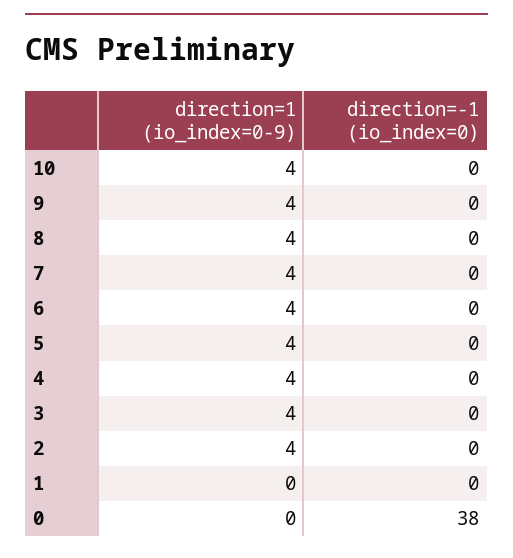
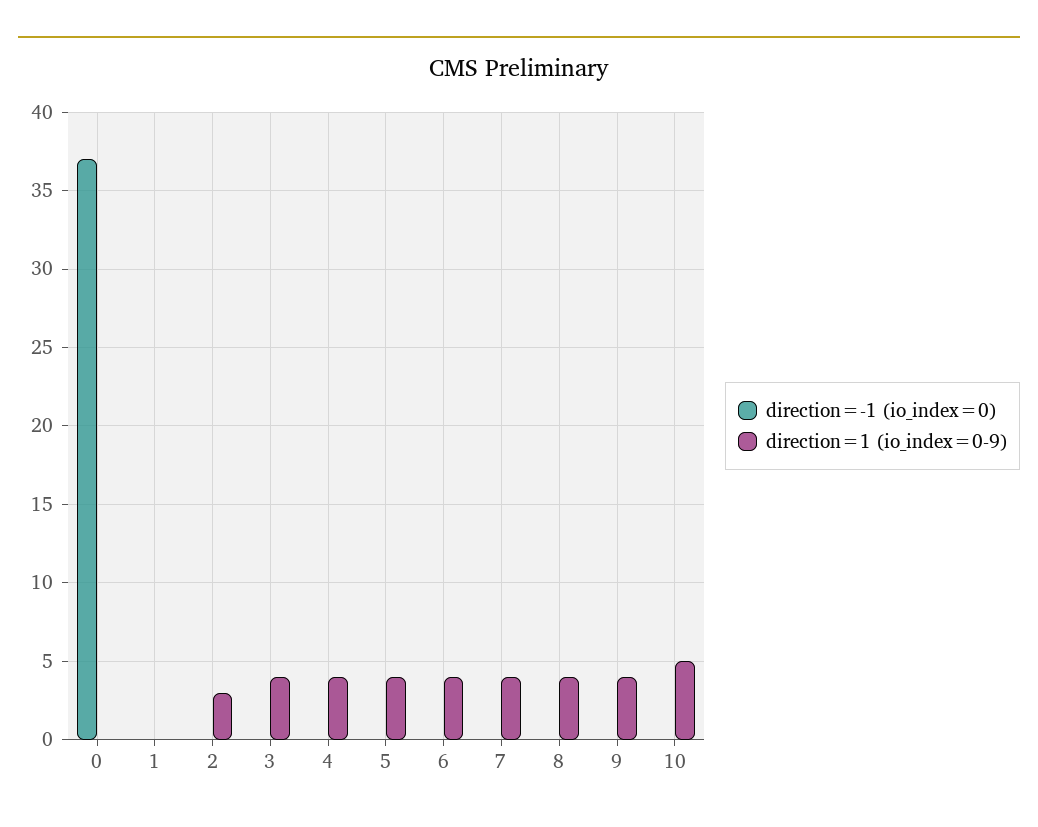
  {
    "direction=1 (io_index=0-9)": {
-     "10": 4,
+     "10": 5,
      "9": 4,
      "8": 4,
      "7": 4,
      "6": 4,
      "5": 4,
      "4": 4,
      "3": 4,
-     "2": 4,
+     "2": 3,
      "1": 0,
      "0": 0
    },
    "direction=-1 (io_index=0)": {
      "10": 0,
      "9": 0,
      "8": 0,
      "7": 0,
      "6": 0,
      "5": 0,
      "4": 0,
      "3": 0,
      "2": 0,
      "1": 0,
-     "0": 38
+     "0": 37
    }
  }

